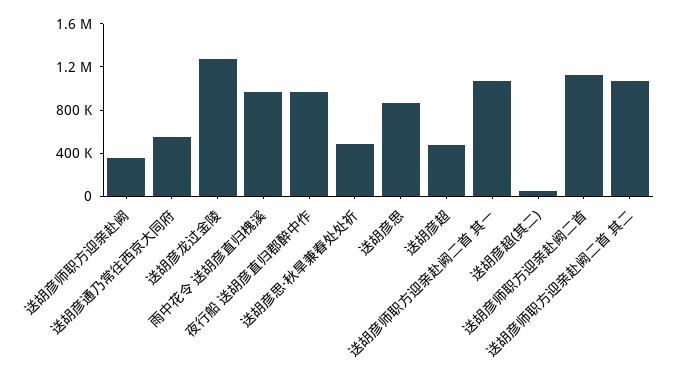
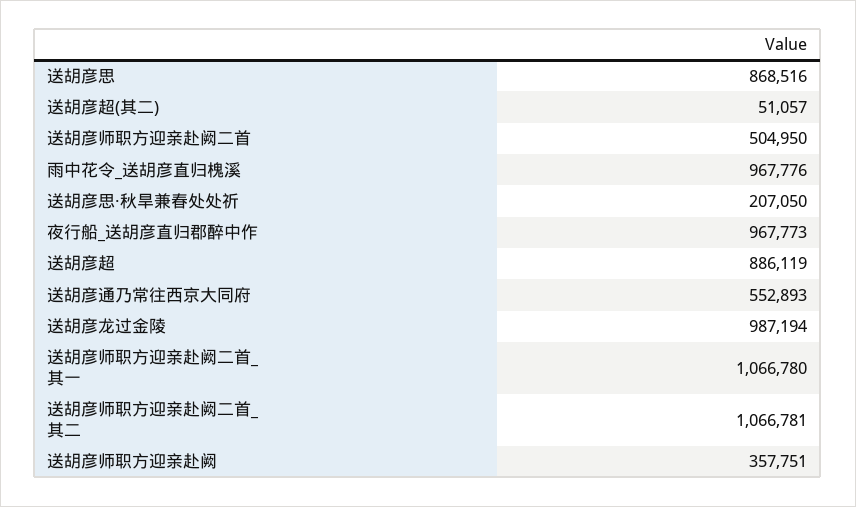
  {
    "送胡彦师职方迎亲赴阙": 357751,
    "送胡彦通乃常往西京大同府": 552893,
-   "送胡彦龙过金陵": 1300000,
+   "送胡彦龙过金陵": 987194,
    "雨中花令 送胡彦直归槐溪": 967776,
    "夜行船 送胡彦直归郡醉中作": 967773,
-   "送胡彦思·秋旱兼春处处祈": 500000,
+   "送胡彦思·秋旱兼春处处祈": 207050,
    "送胡彦思": 868516,
-   "送胡彦超": 500000,
+   "送胡彦超": 886119,
    "送胡彦师职方迎亲赴阙二首 其一": 1066780,
    "送胡彦超(其二)": 51057,
-   "送胡彦师职方迎亲赴阙二首": 1100000,
+   "送胡彦师职方迎亲赴阙二首": 504950,
    "送胡彦师职方迎亲赴阙二首 其二": 1066781
  }

